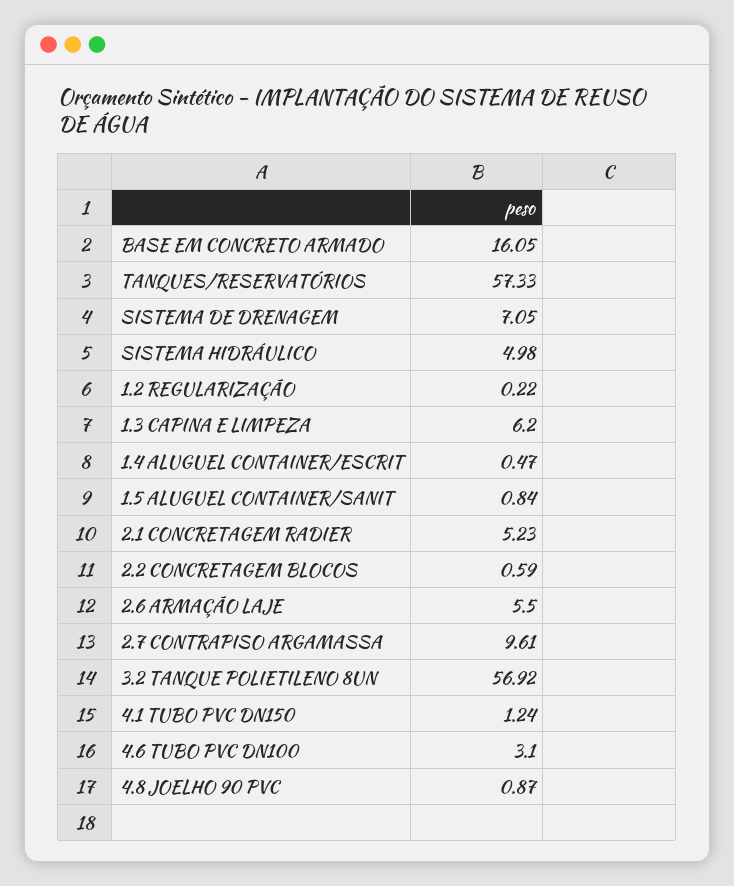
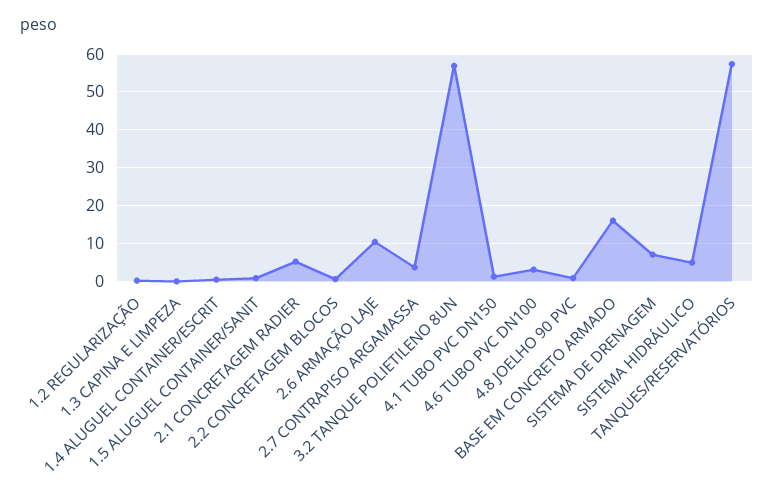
  {
    "BASE EM CONCRETO ARMADO": 16.05,
    "TANQUES/RESERVATÓRIOS": 57.33,
    "SISTEMA DE DRENAGEM": 7.05,
    "SISTEMA HIDRÁULICO": 4.98,
    "1.2 REGULARIZAÇÃO": 0.22,
-   "1.3 CAPINA E LIMPEZA": 6.2,
+   "1.3 CAPINA E LIMPEZA": 0,
    "1.4 ALUGUEL CONTAINER/ESCRIT": 0.47,
    "1.5 ALUGUEL CONTAINER/SANIT": 0.84,
    "2.1 CONCRETAGEM RADIER": 5.23,
    "2.2 CONCRETAGEM BLOCOS": 0.59,
-   "2.6 ARMAÇÃO LAJE": 5.5,
+   "2.6 ARMAÇÃO LAJE": 10,
-   "2.7 CONTRAPISO ARGAMASSA": 9.61,
+   "2.7 CONTRAPISO ARGAMASSA": 4,
    "3.2 TANQUE POLIETILENO 8UN": 56.92,
    "4.1 TUBO PVC DN150": 1.24,
    "4.6 TUBO PVC DN100": 3.1,
    "4.8 JOELHO 90 PVC": 0.87
  }

